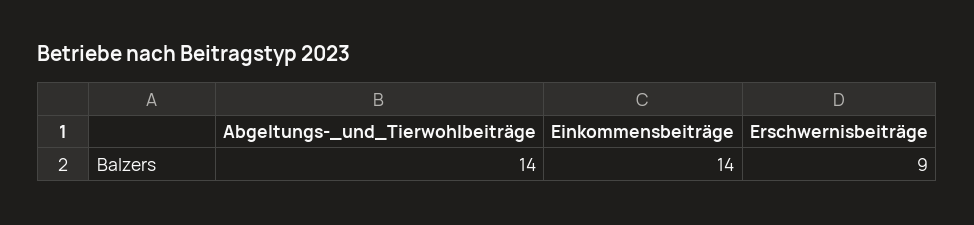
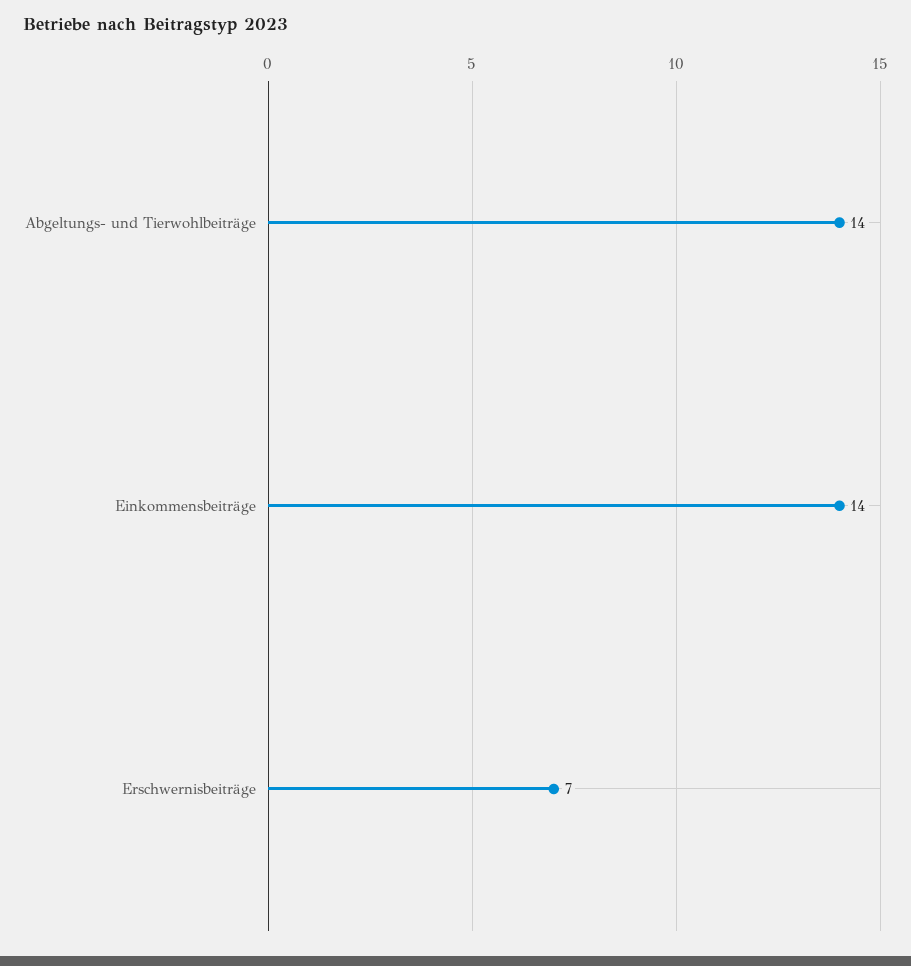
  {
    "Abgeltungs-_und_Tierwohlbeiträge": 14,
    "Einkommensbeiträge": 14,
-   "Erschwernisbeiträge": 9
+   "Erschwernisbeiträge": 7
  }

